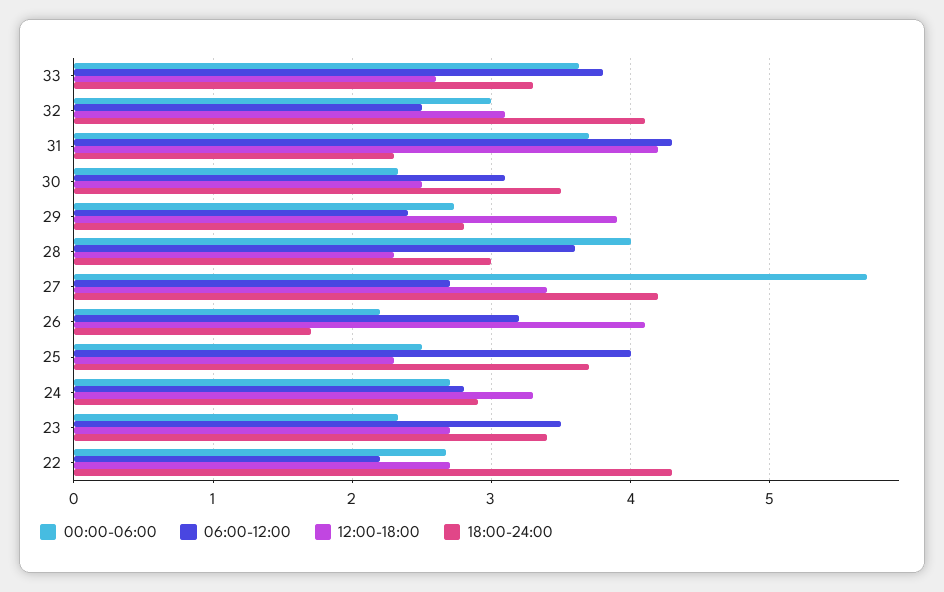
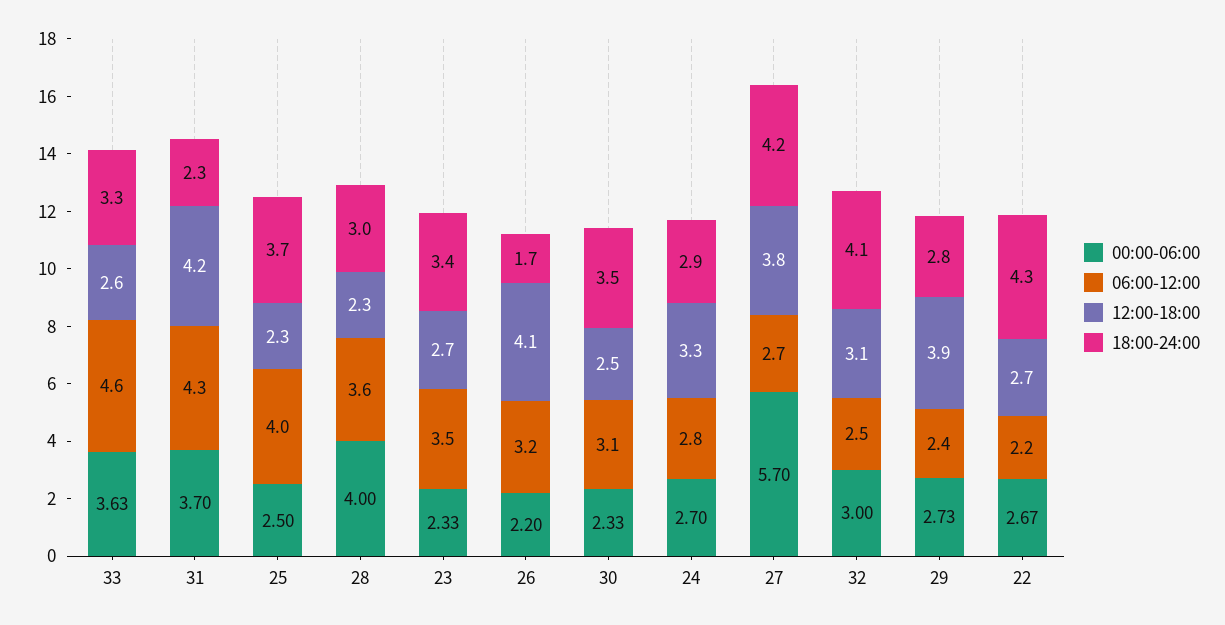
  {
    "00:00-06:00": {
      "33": 3.63,
      "32": 3,
      "31": 3.7,
      "30": 2.33,
      "29": 2.73,
      "28": 4,
      "27": 5.7,
      "26": 2.2,
      "25": 2.5,
      "24": 2.7,
      "23": 2.33,
      "22": 2.67
    },
    "06:00-12:00": {
-     "33": 3.8,
+     "33": 4.6,
      "32": 2.5,
      "31": 4.3,
      "30": 3.1,
      "29": 2.4,
      "28": 3.6,
      "27": 2.7,
      "26": 3.2,
      "25": 4,
      "24": 2.8,
      "23": 3.5,
      "22": 2.2
    },
    "12:00-18:00": {
      "33": 2.6,
      "32": 3.1,
      "31": 4.2,
      "30": 2.5,
      "29": 3.9,
      "28": 2.3,
-     "27": 3.4,
+     "27": 3.8,
      "26": 4.1,
      "25": 2.3,
      "24": 3.3,
      "23": 2.7,
      "22": 2.7
    },
    "18:00-24:00": {
      "33": 3.3,
      "32": 4.1,
      "31": 2.3,
      "30": 3.5,
      "29": 2.8,
      "28": 3,
      "27": 4.2,
      "26": 1.7,
      "25": 3.7,
      "24": 2.9,
      "23": 3.4,
      "22": 4.3
    }
  }

